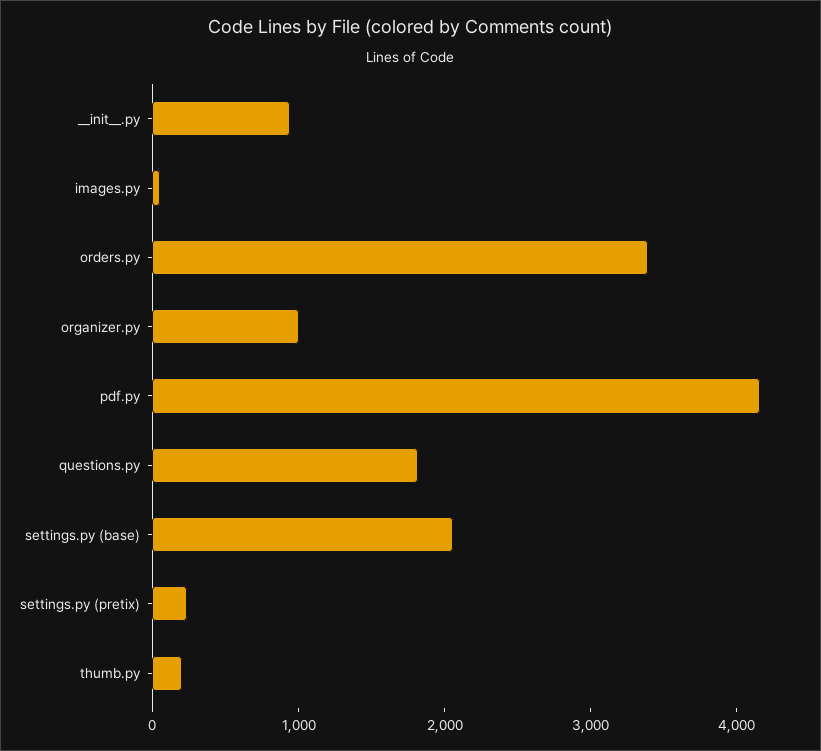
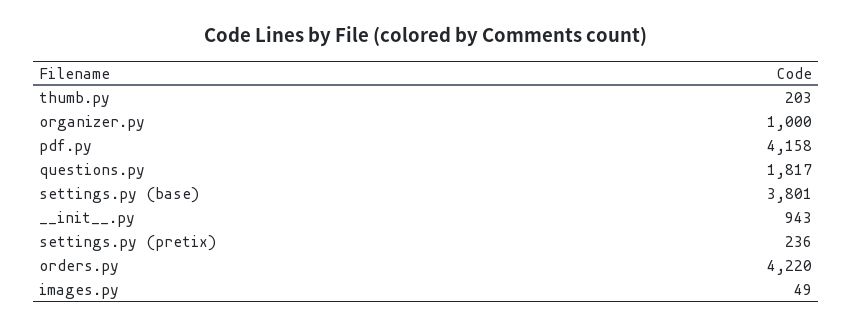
  {
    "__init__.py": 943,
    "images.py": 49,
-   "orders.py": 3400,
+   "orders.py": 4220,
    "organizer.py": 1000,
    "pdf.py": 4158,
    "questions.py": 1817,
-   "settings.py (base)": 2000,
+   "settings.py (base)": 3801,
    "settings.py (pretix)": 236,
    "thumb.py": 203
  }

